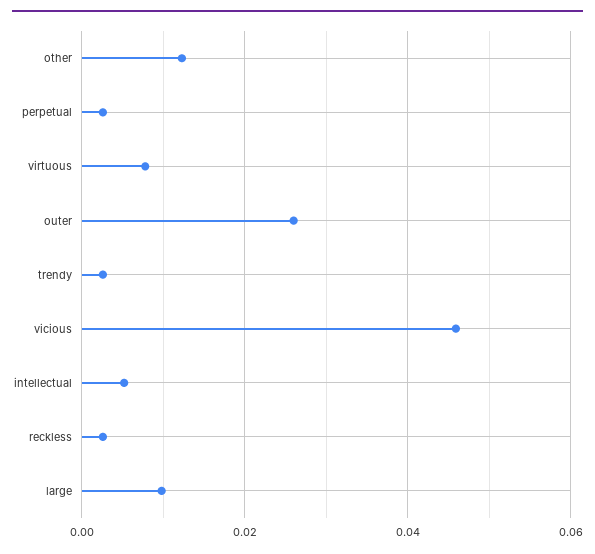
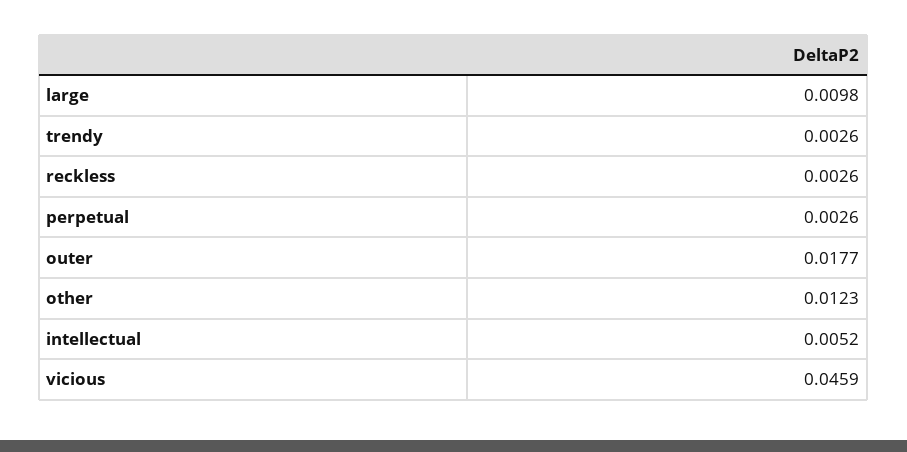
  {
    "other": 0.0123,
    "perpetual": 0.0026,
-   "virtuous": 0.008,
-   "outer": 0.026,
+   "outer": 0.0177,
    "trendy": 0.0026,
    "vicious": 0.0459,
    "intellectual": 0.0052,
    "reckless": 0.0026,
    "large": 0.0098
  }

